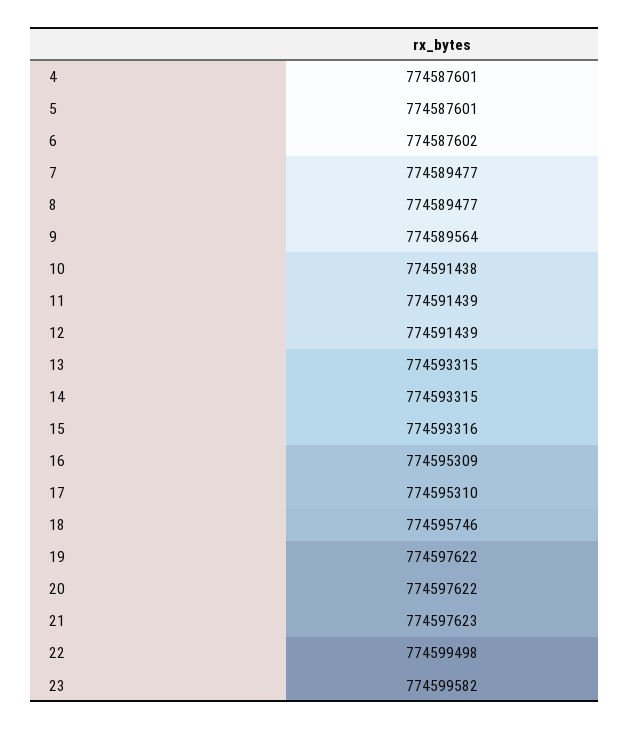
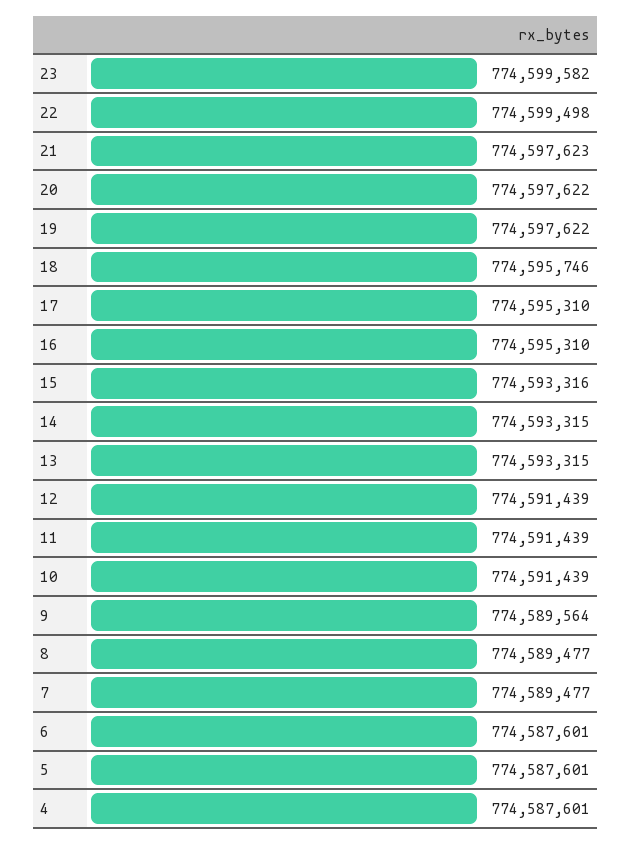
  {
    "4": 774587601,
    "5": 774587601,
-   "6": 774587602,
+   "6": 774587601,
    "7": 774589477,
    "8": 774589477,
    "9": 774589564,
-   "10": 774591438,
+   "10": 774591439,
    "11": 774591439,
    "12": 774591439,
    "13": 774593315,
    "14": 774593315,
    "15": 774593316,
-   "16": 774595309,
+   "16": 774595310,
    "17": 774595310,
    "18": 774595746,
    "19": 774597622,
    "20": 774597622,
    "21": 774597623,
    "22": 774599498,
    "23": 774599582
  }

